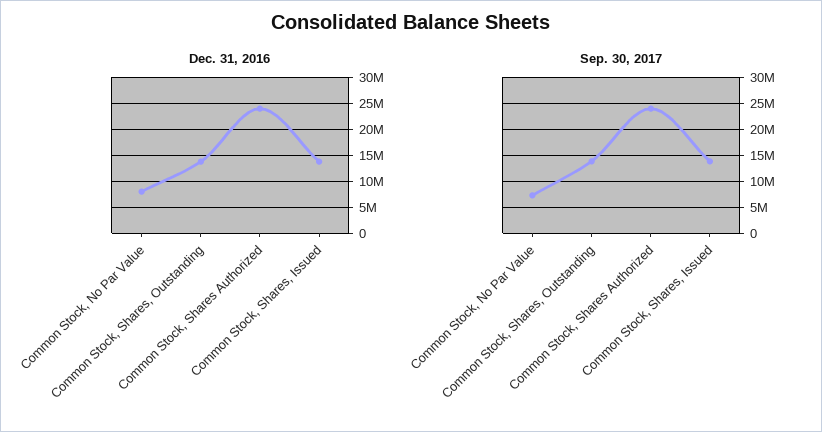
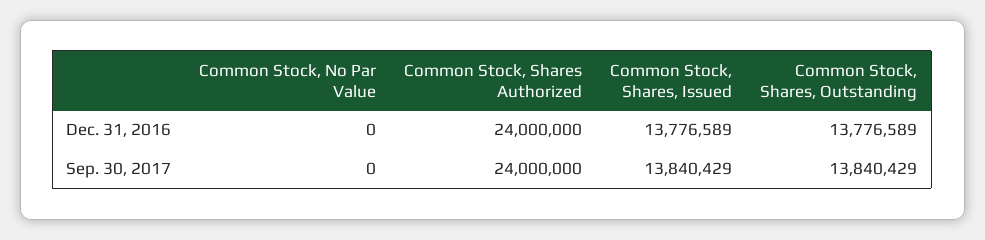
  {
    "Dec. 31, 2016": {
-     "Common Stock, No Par Value": 7500000,
+     "Common Stock, No Par Value": 0,
      "Common Stock, Shares, Outstanding": 13776589,
      "Common Stock, Shares Authorized": 24000000,
      "Common Stock, Shares, Issued": 13776589
    },
    "Sep. 30, 2017": {
-     "Common Stock, No Par Value": 7500000,
+     "Common Stock, No Par Value": 0,
      "Common Stock, Shares, Outstanding": 13840429,
      "Common Stock, Shares Authorized": 24000000,
      "Common Stock, Shares, Issued": 13840429
    }
  }

